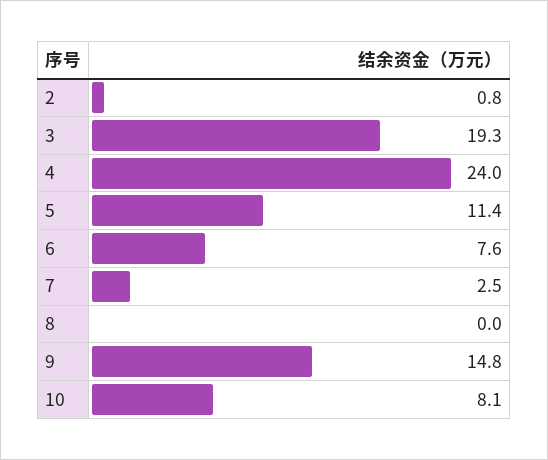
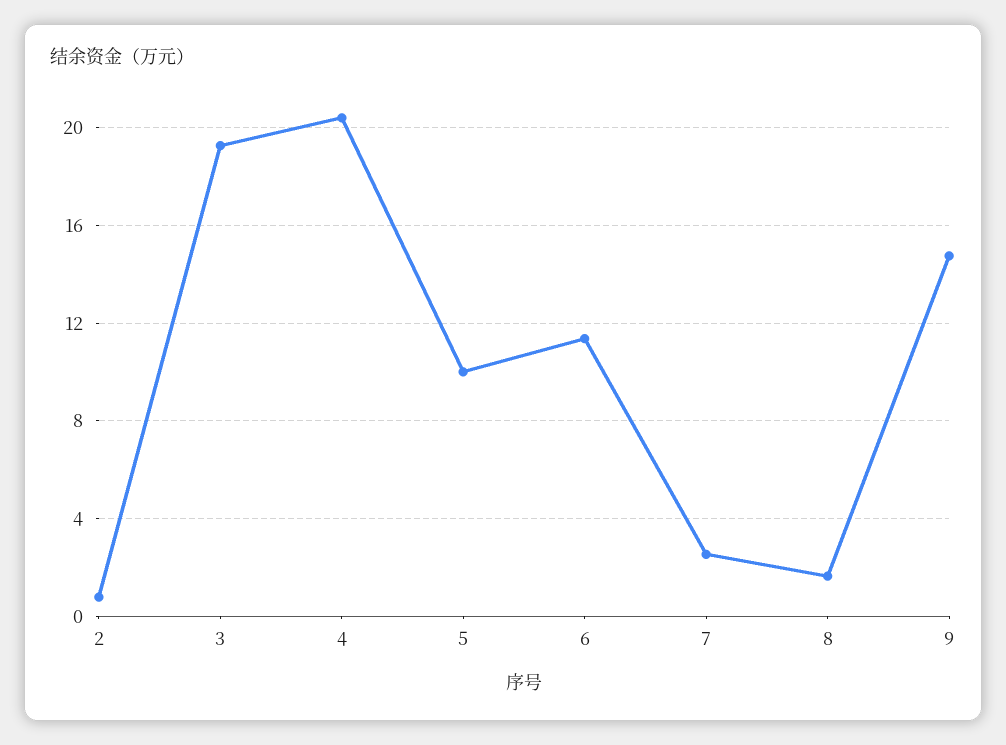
  {
    "2": 0.8,
    "3": 19.3,
-   "4": 24,
+   "4": 20.5,
-   "5": 11.4,
+   "5": 10,
-   "6": 7.6,
+   "6": 11.5,
    "7": 2.5,
-   "8": 0,
+   "8": 1.5,
-   "9": 14.8,
+   "9": 14.8
-   "10": 8.1
  }

